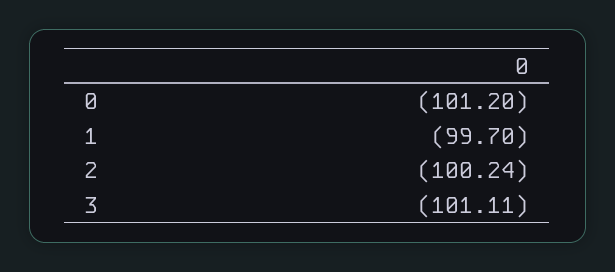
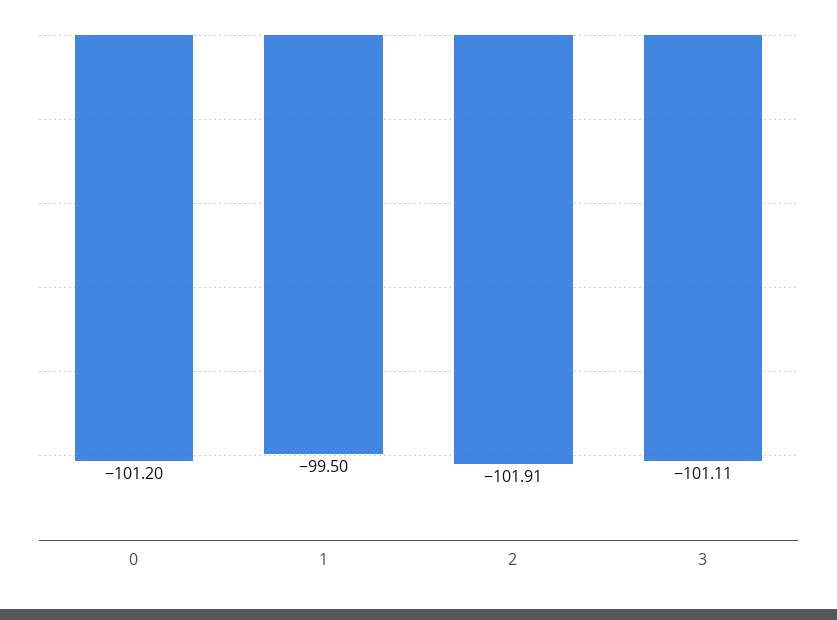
  {
    "0": -101.2,
-   "1": -99.7,
+   "1": -99.5,
-   "2": -100.24,
+   "2": -101.91,
    "3": -101.11
  }

